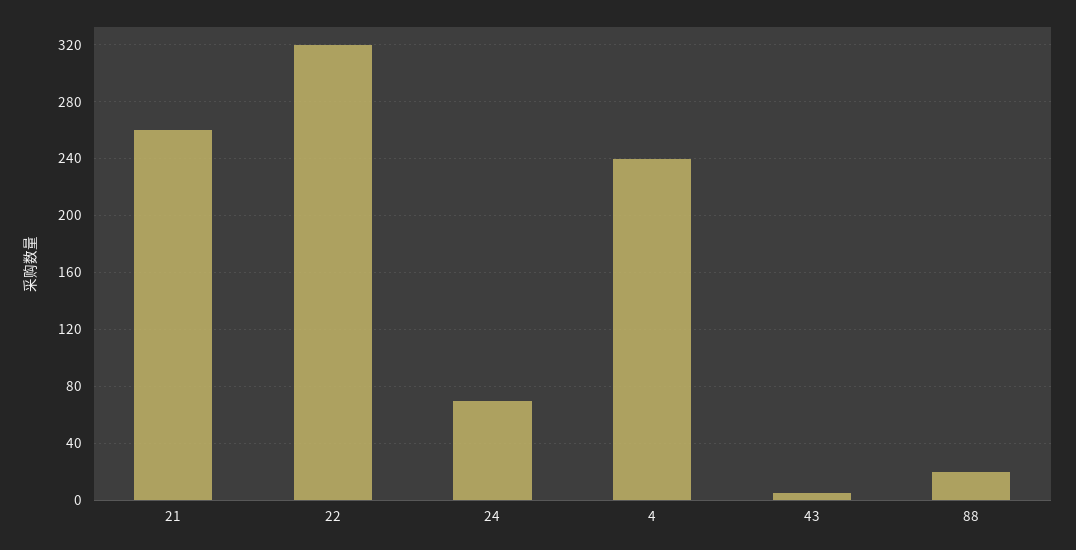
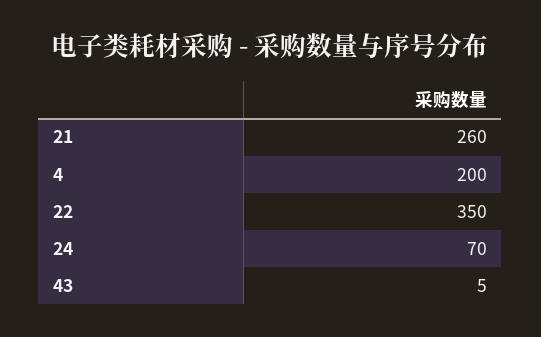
  {
    "21": 260,
-   "22": 320,
+   "22": 350,
    "24": 70,
-   "4": 240,
+   "4": 200,
-   "43": 5,
+   "43": 5
-   "88": 20
  }

